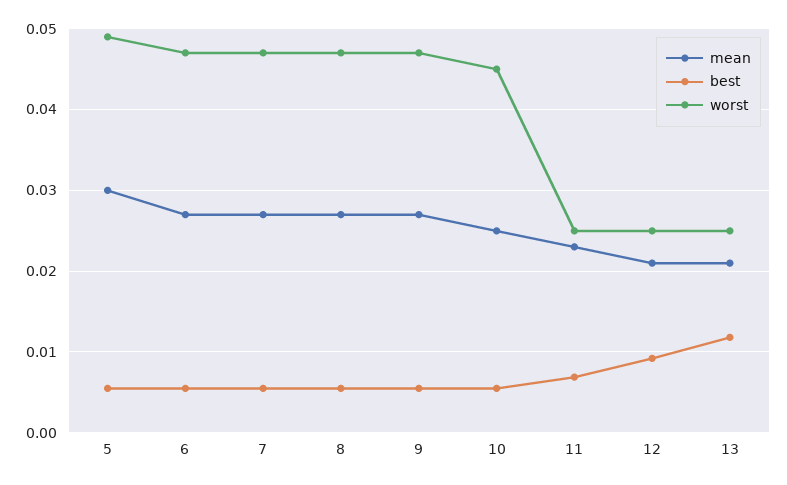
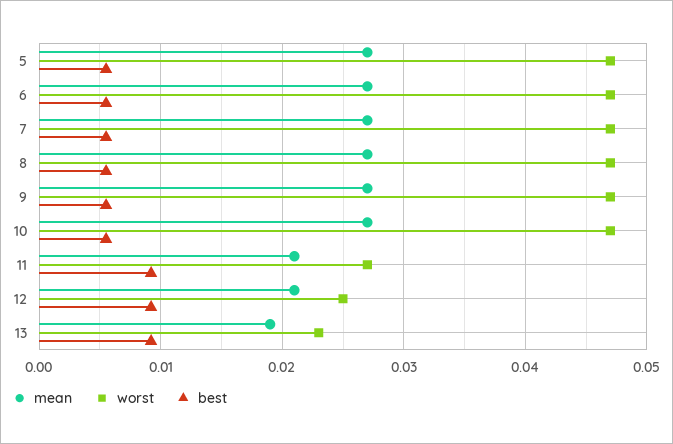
  {
    "mean": {
-     "5": 0.03,
+     "5": 0.027,
      "6": 0.027,
      "7": 0.027,
      "8": 0.027,
      "9": 0.027,
-     "10": 0.025,
+     "10": 0.027,
-     "11": 0.023,
+     "11": 0.021,
      "12": 0.021,
-     "13": 0.021
+     "13": 0.019
    },
    "best": {
      "5": 0.006,
      "6": 0.006,
      "7": 0.006,
      "8": 0.006,
      "9": 0.006,
      "10": 0.006,
-     "11": 0.007,
+     "11": 0.009,
      "12": 0.009,
-     "13": 0.012
+     "13": 0.009
    },
    "worst": {
-     "5": 0.049,
+     "5": 0.047,
      "6": 0.047,
      "7": 0.047,
      "8": 0.047,
      "9": 0.047,
-     "10": 0.045,
+     "10": 0.047,
-     "11": 0.025,
+     "11": 0.027,
      "12": 0.025,
-     "13": 0.025
+     "13": 0.023
    }
  }

